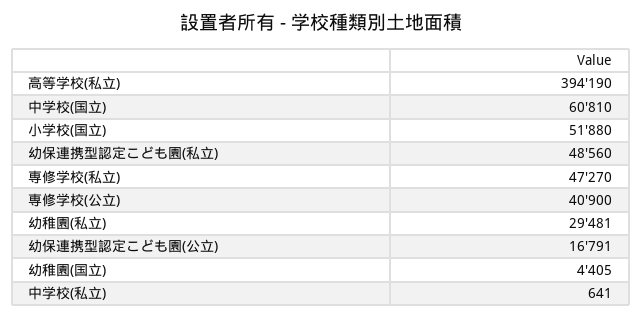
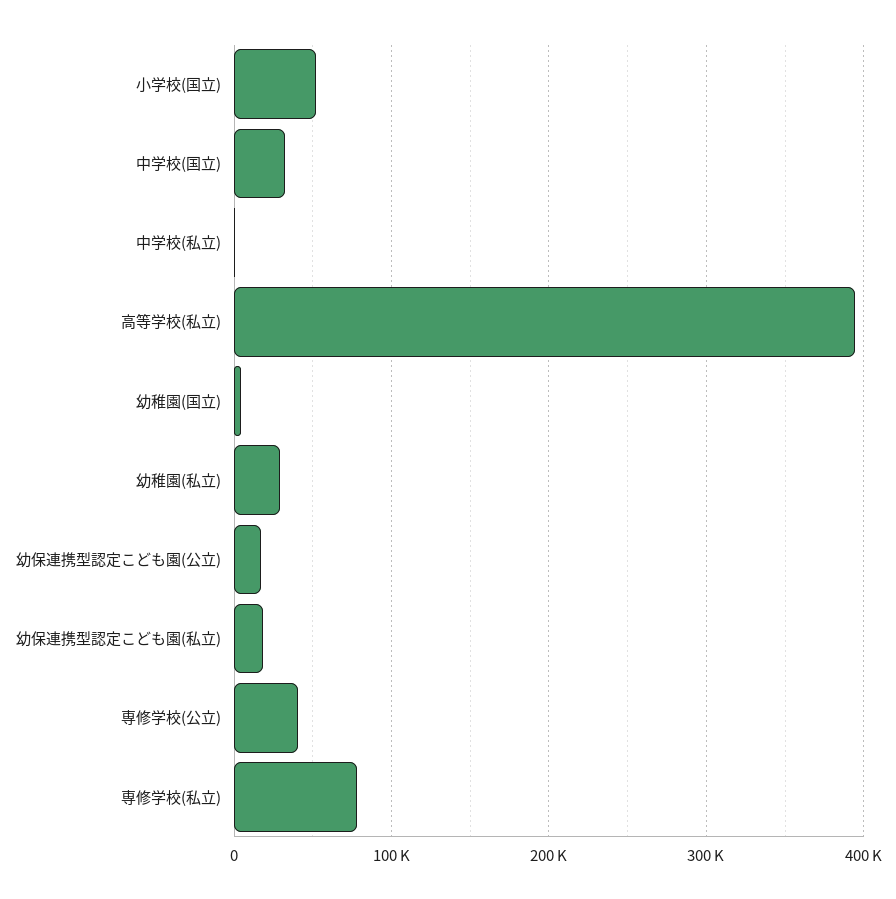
  {
    "高等学校(私立)": 394190,
-   "中学校(国立)": 60810,
+   "中学校(国立)": 30000,
    "小学校(国立)": 51880,
-   "幼保連携型認定こども園(私立)": 48560,
+   "幼保連携型認定こども園(私立)": 20000,
-   "専修学校(私立)": 47270,
+   "専修学校(私立)": 80000,
    "専修学校(公立)": 40900,
    "幼稚園(私立)": 29481,
    "幼保連携型認定こども園(公立)": 16791,
    "幼稚園(国立)": 4405,
    "中学校(私立)": 641
  }

